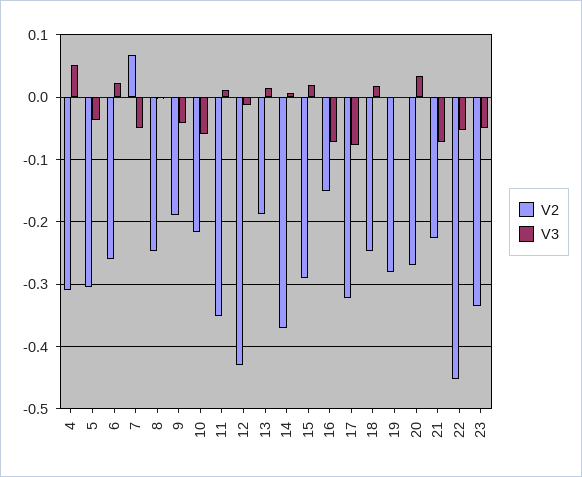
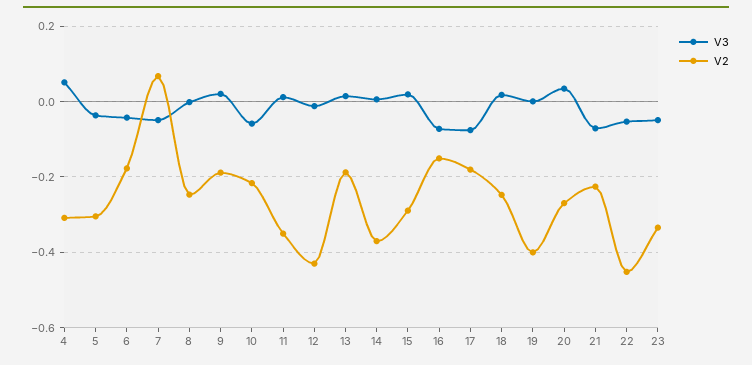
  {
    "V2": {
      "4": -0.31,
      "5": -0.3,
-     "6": -0.26,
+     "6": -0.18,
      "7": 0.07,
      "8": -0.25,
      "9": -0.19,
      "10": -0.22,
      "11": -0.35,
      "12": -0.43,
      "13": -0.19,
      "14": -0.37,
      "15": -0.29,
      "16": -0.15,
-     "17": -0.32,
+     "17": -0.18,
      "18": -0.25,
-     "19": -0.28,
+     "19": -0.4,
      "20": -0.27,
      "21": -0.23,
      "22": -0.45,
      "23": -0.33
    },
    "V3": {
      "4": 0.05,
      "5": -0.04,
-     "6": 0.02,
+     "6": -0.04,
      "7": -0.05,
      "8": 0,
-     "9": -0.04,
+     "9": 0.02,
      "10": -0.06,
      "11": 0.01,
      "12": -0.01,
      "13": 0.01,
      "14": 0.01,
      "15": 0.02,
      "16": -0.07,
      "17": -0.08,
      "18": 0.02,
      "19": 0,
      "20": 0.03,
      "21": -0.07,
      "22": -0.05,
      "23": -0.05
    }
  }

